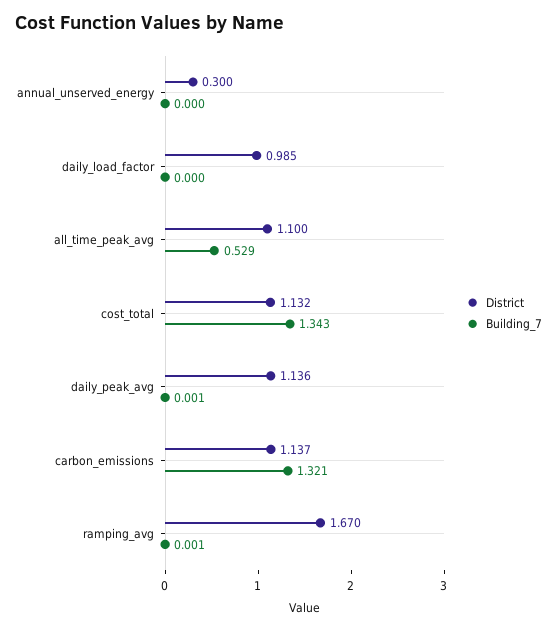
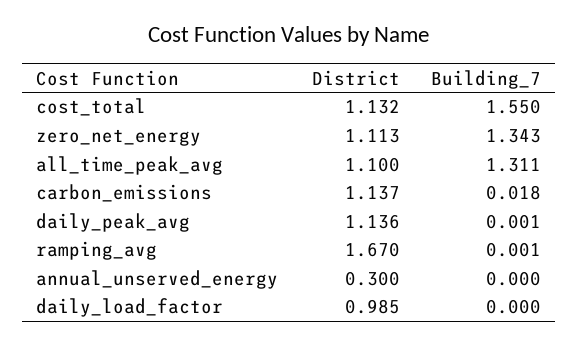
  {
    "District": {
      "annual_unserved_energy": 0.3,
      "daily_load_factor": 0.985,
      "all_time_peak_avg": 1.1,
      "cost_total": 1.132,
      "daily_peak_avg": 1.136,
      "carbon_emissions": 1.137,
-     "ramping_avg": 1.67
+     "ramping_avg": 1.67,
+     "zero_net_energy": 1.113
    },
    "Building_7": {
      "annual_unserved_energy": 0,
      "daily_load_factor": 0,
-     "all_time_peak_avg": 0.529,
+     "all_time_peak_avg": 1.311,
-     "cost_total": 1.343,
+     "cost_total": 1.55,
      "daily_peak_avg": 0.001,
-     "carbon_emissions": 1.321,
+     "carbon_emissions": 0.018,
-     "ramping_avg": 0.001
+     "ramping_avg": 0.001,
+     "zero_net_energy": 1.343
    }
  }

